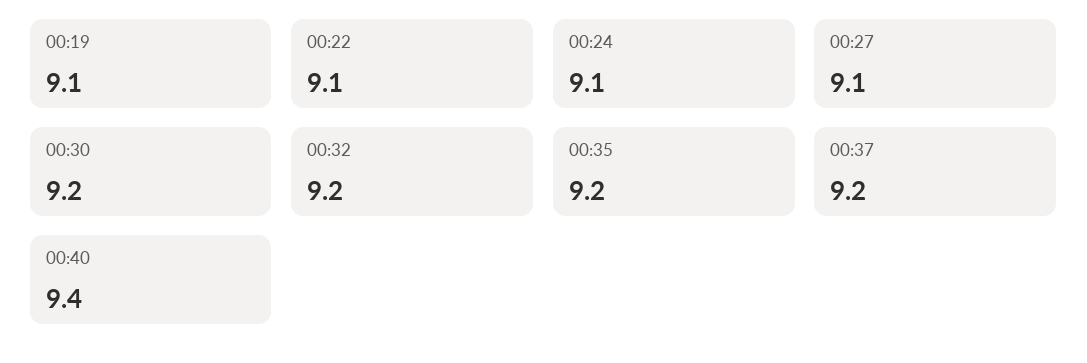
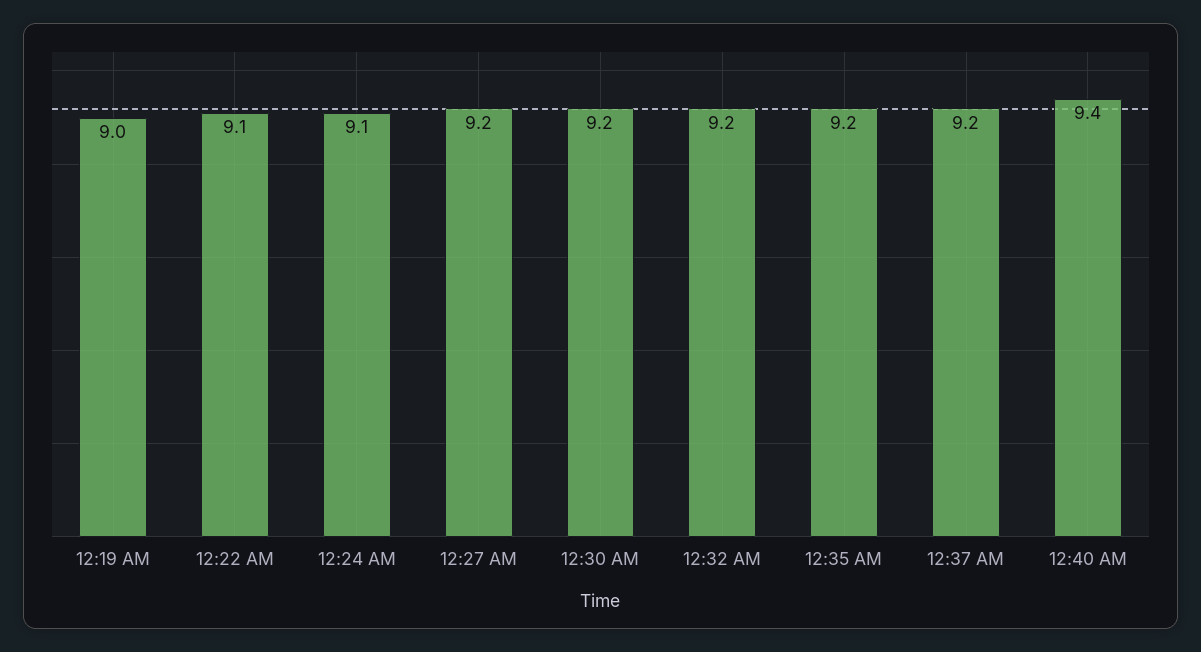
  {
-   "00:19": 9.1,
+   "00:19": 9,
    "00:22": 9.1,
    "00:24": 9.1,
-   "00:27": 9.1,
+   "00:27": 9.2,
    "00:30": 9.2,
    "00:32": 9.2,
    "00:35": 9.2,
    "00:37": 9.2,
    "00:40": 9.4
  }

